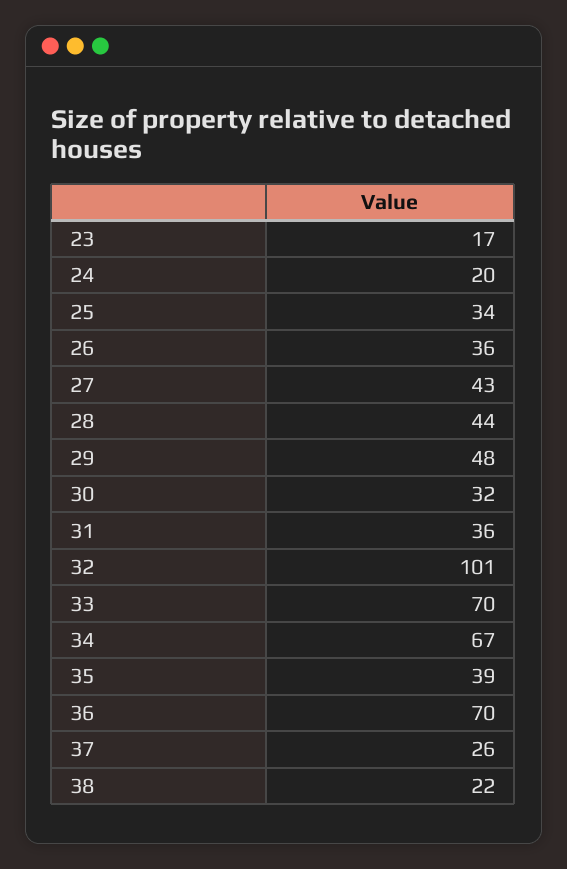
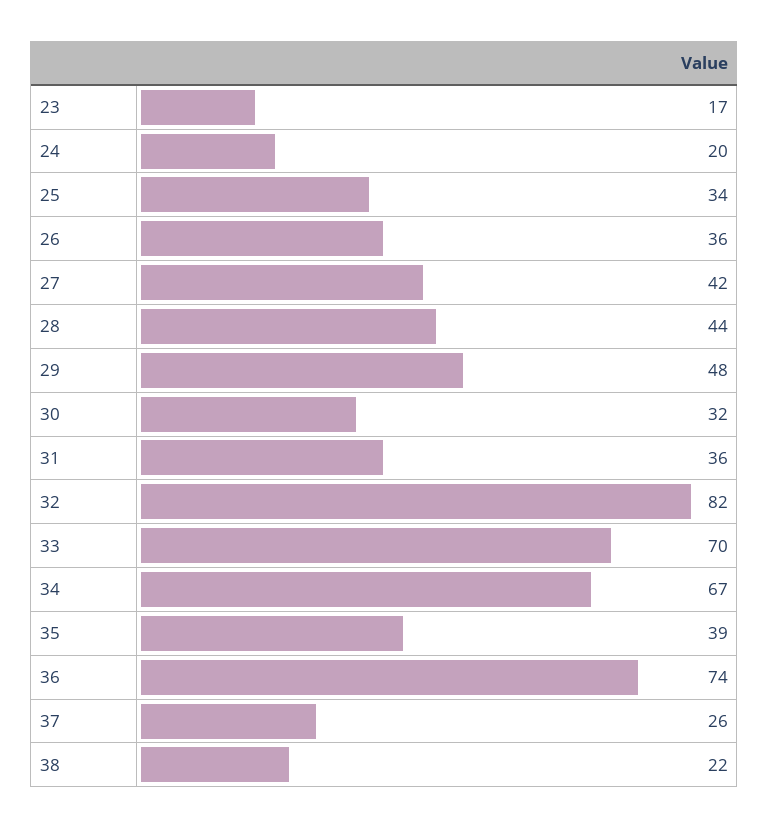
  {
    "23": 17,
    "24": 20,
    "25": 34,
    "26": 36,
-   "27": 43,
+   "27": 42,
    "28": 44,
    "29": 48,
    "30": 32,
    "31": 36,
-   "32": 101,
+   "32": 82,
    "33": 70,
    "34": 67,
    "35": 39,
-   "36": 70,
+   "36": 74,
    "37": 26,
    "38": 22
  }

